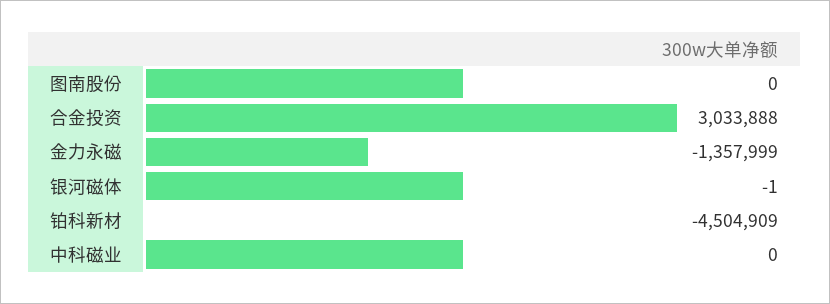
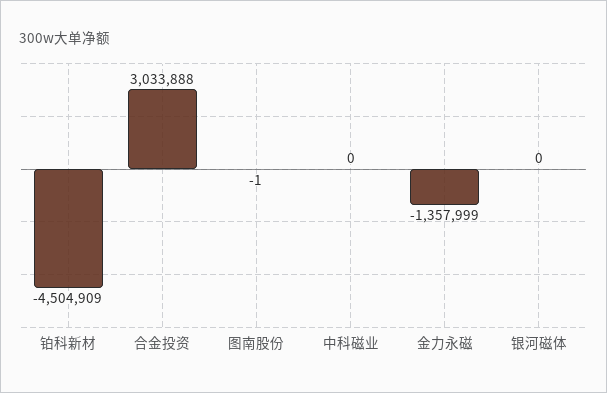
  {
-   "图南股份": 0,
+   "图南股份": -1,
    "合金投资": 3033888,
    "金力永磁": -1357999,
-   "银河磁体": -1,
+   "银河磁体": 0,
    "铂科新材": -4504909,
    "中科磁业": 0
  }

